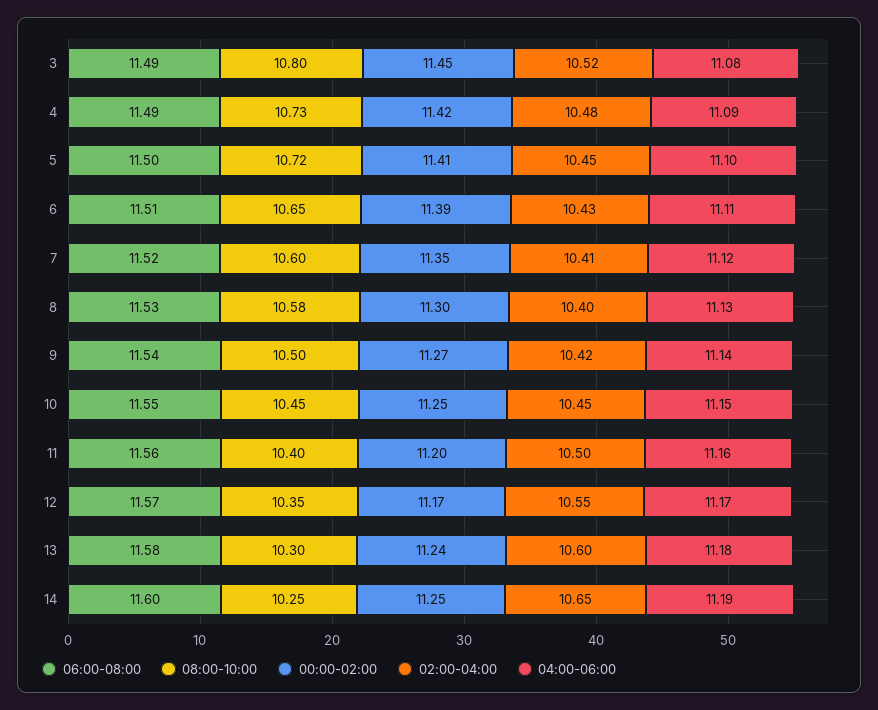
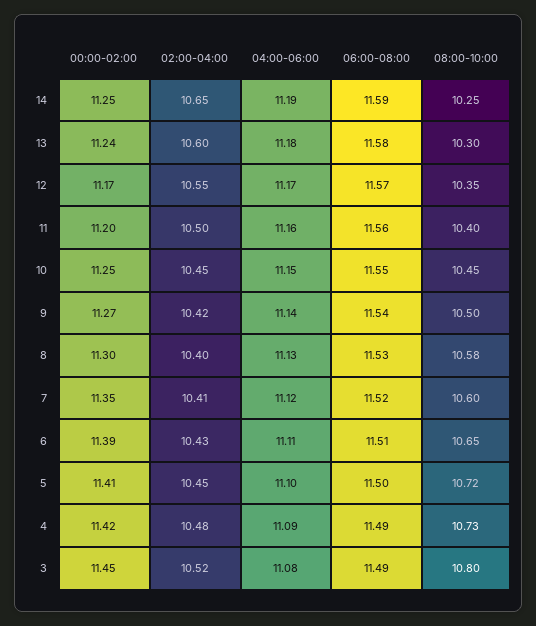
  {
    "06:00-08:00": {
      "3": 11.49,
      "4": 11.49,
      "5": 11.5,
      "6": 11.51,
      "7": 11.52,
      "8": 11.53,
      "9": 11.54,
      "10": 11.55,
      "11": 11.56,
      "12": 11.57,
      "13": 11.58,
-     "14": 11.6
+     "14": 11.59
    },
    "08:00-10:00": {
      "3": 10.8,
      "4": 10.73,
      "5": 10.72,
      "6": 10.65,
      "7": 10.6,
      "8": 10.58,
      "9": 10.5,
      "10": 10.45,
      "11": 10.4,
      "12": 10.35,
      "13": 10.3,
      "14": 10.25
    },
    "00:00-02:00": {
      "3": 11.45,
      "4": 11.42,
      "5": 11.41,
      "6": 11.39,
      "7": 11.35,
      "8": 11.3,
      "9": 11.27,
      "10": 11.25,
      "11": 11.2,
      "12": 11.17,
      "13": 11.24,
      "14": 11.25
    },
    "02:00-04:00": {
      "3": 10.52,
      "4": 10.48,
      "5": 10.45,
      "6": 10.43,
      "7": 10.41,
      "8": 10.4,
      "9": 10.42,
      "10": 10.45,
      "11": 10.5,
      "12": 10.55,
      "13": 10.6,
      "14": 10.65
    },
    "04:00-06:00": {
      "3": 11.08,
      "4": 11.09,
      "5": 11.1,
      "6": 11.11,
      "7": 11.12,
      "8": 11.13,
      "9": 11.14,
      "10": 11.15,
      "11": 11.16,
      "12": 11.17,
      "13": 11.18,
      "14": 11.19
    }
  }

